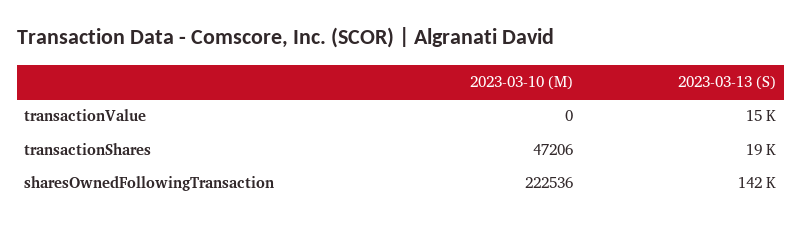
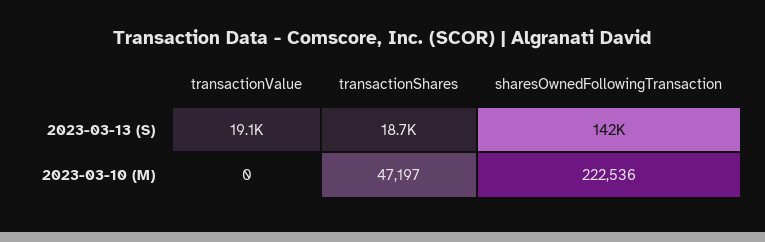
  {
    "2023-03-10 (M)": {
      "transactionValue": 0,
-     "transactionShares": 47206,
+     "transactionShares": 47197,
      "sharesOwnedFollowingTransaction": 222536
    },
    "2023-03-13 (S)": {
-     "transactionValue": 15000,
+     "transactionValue": 19100,
      "transactionShares": 18700,
      "sharesOwnedFollowingTransaction": 142000
    }
  }

